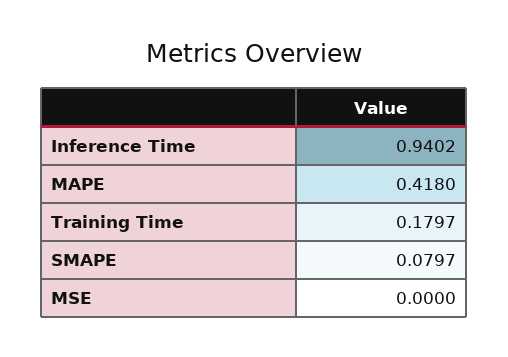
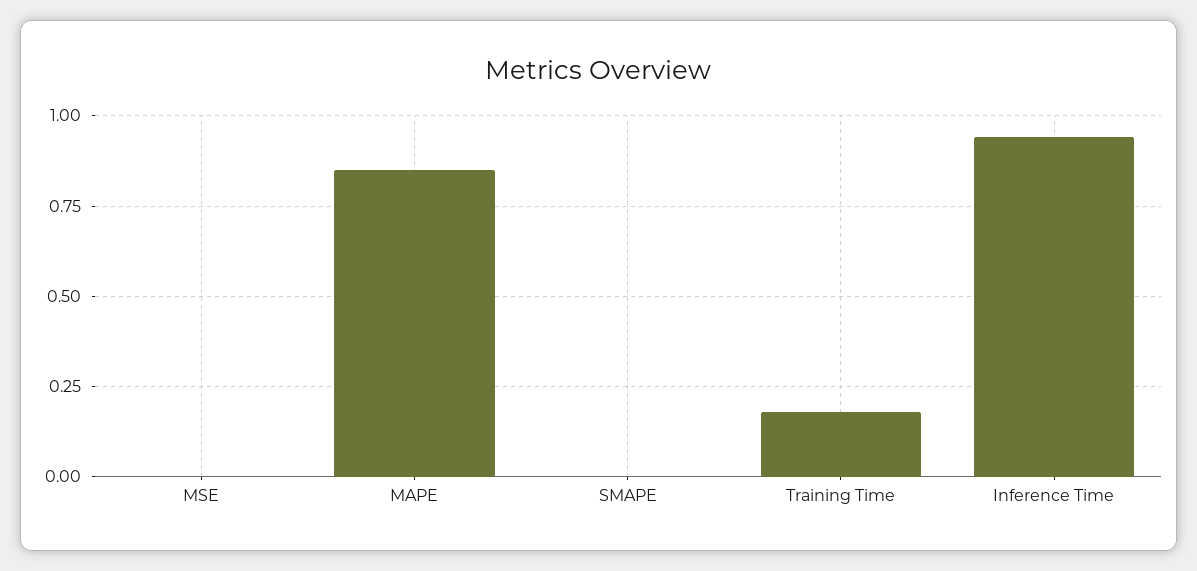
  {
    "Inference Time": 0.9402,
-   "MAPE": 0.418,
+   "MAPE": 0.85,
    "Training Time": 0.1797,
-   "SMAPE": 0.0797,
+   "SMAPE": 0,
    "MSE": 0
  }

